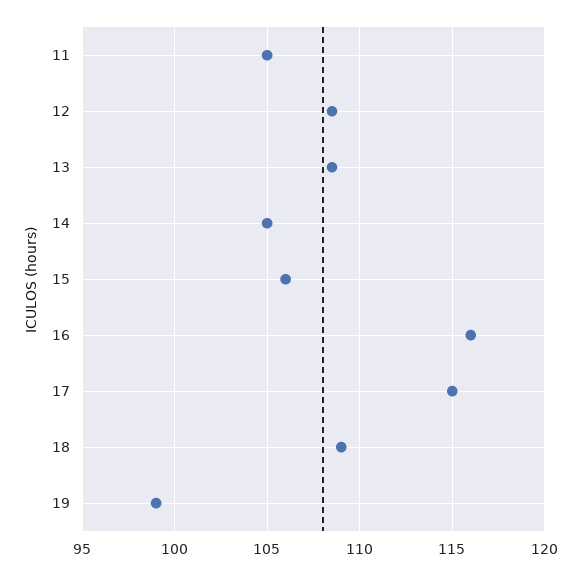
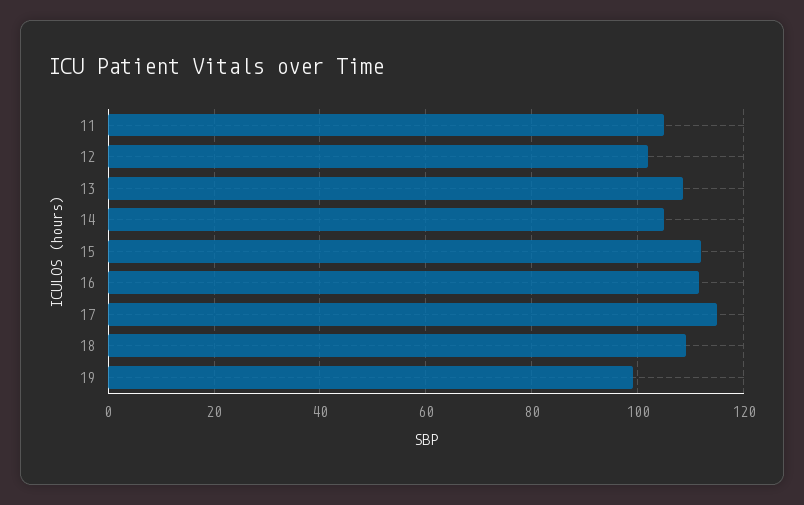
  {
    "11": 105,
-   "12": 108.5,
+   "12": 102,
    "13": 108.5,
    "14": 105,
-   "15": 106,
+   "15": 112,
-   "16": 116,
+   "16": 112,
    "17": 115,
    "18": 109,
    "19": 99
  }

